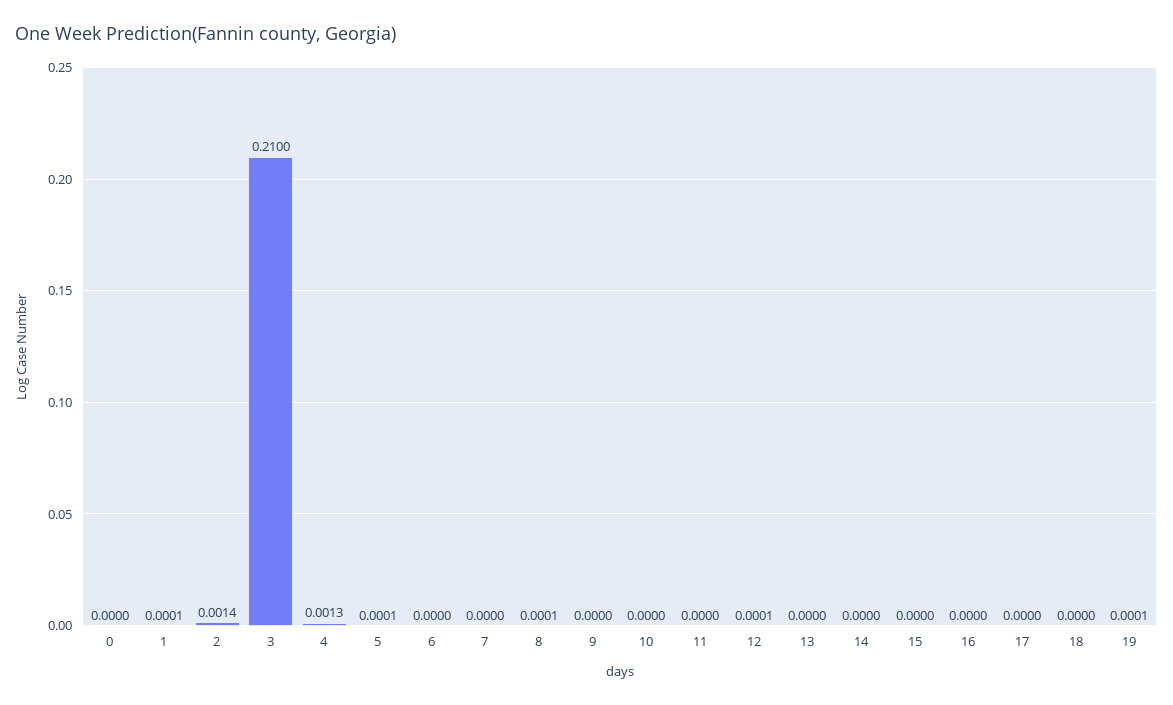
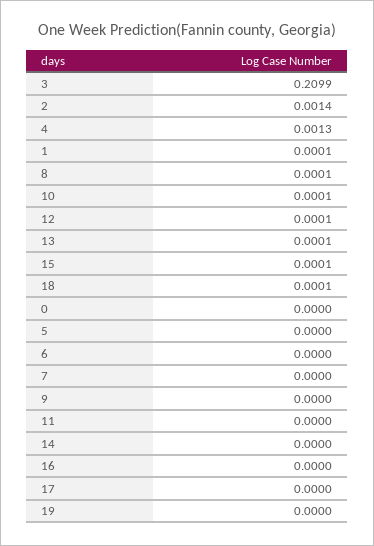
  {
    "0": 0,
    "1": 0.0001,
    "2": 0.0014,
-   "3": 0.21,
+   "3": 0.2099,
    "4": 0.0013,
-   "5": 0.0001,
+   "5": 0,
    "6": 0,
    "7": 0,
    "8": 0.0001,
    "9": 0,
-   "10": 0,
+   "10": 0.0001,
    "11": 0,
    "12": 0.0001,
-   "13": 0,
+   "13": 0.0001,
    "14": 0,
-   "15": 0,
+   "15": 0.0001,
    "16": 0,
    "17": 0,
-   "18": 0,
+   "18": 0.0001,
-   "19": 0.0001
+   "19": 0
  }

